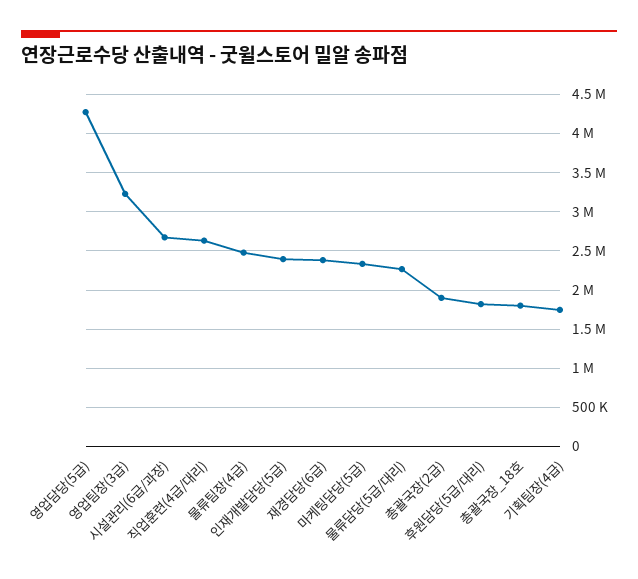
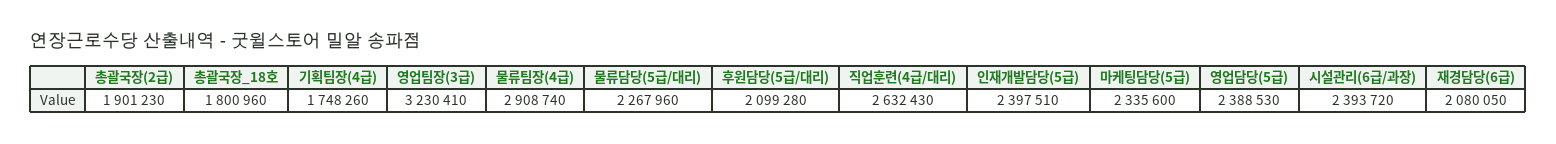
  {
-   "영업담당(5급)": 4300000,
+   "영업담당(5급)": 2388530,
    "영업팀장(3급)": 3230410,
-   "시설관리(6급/과장)": 2700000,
+   "시설관리(6급/과장)": 2393720,
    "직업훈련(4급/대리)": 2632430,
-   "물류팀장(4급)": 2500000,
+   "물류팀장(4급)": 2908740,
    "인재개발담당(5급)": 2397510,
-   "재경담당(6급)": 2400000,
+   "재경담당(6급)": 2080050,
    "마케팅담당(5급)": 2335600,
    "물류담당(5급/대리)": 2267960,
    "총괄국장(2급)": 1901230,
-   "후원담당(5급/대리)": 1800000,
+   "후원담당(5급/대리)": 2099280,
    "총괄국장_18호": 1800960,
    "기획팀장(4급)": 1748260
  }

